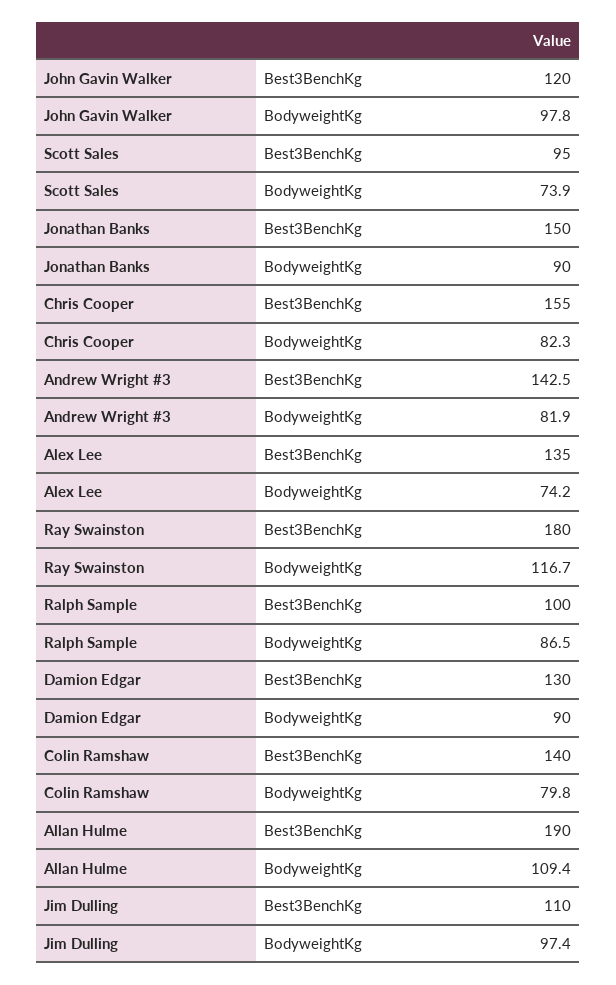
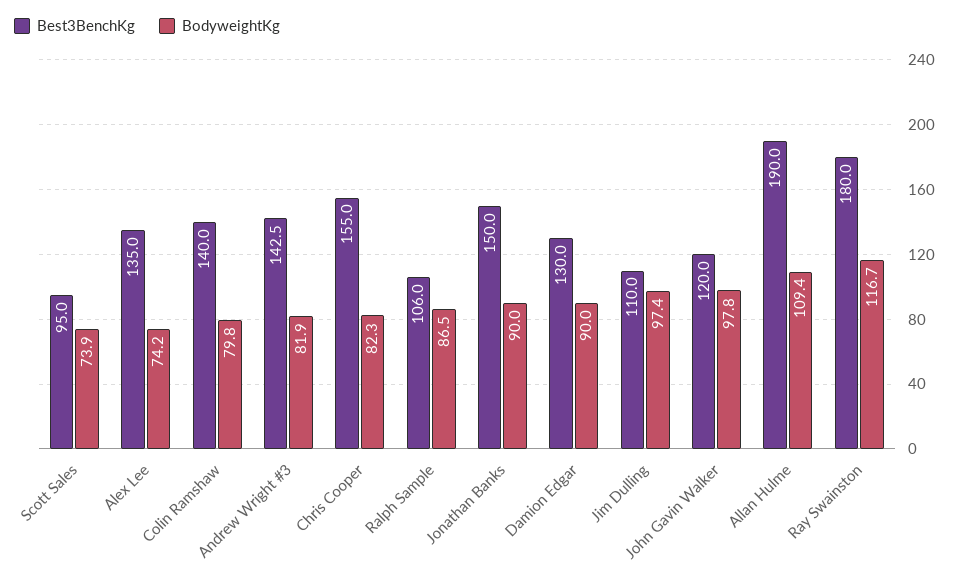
  {
    "Best3BenchKg": {
      "John Gavin Walker": 120,
      "Scott Sales": 95,
      "Jonathan Banks": 150,
      "Chris Cooper": 155,
      "Andrew Wright #3": 142.5,
      "Alex Lee": 135,
      "Ray Swainston": 180,
-     "Ralph Sample": 100,
+     "Ralph Sample": 106,
      "Damion Edgar": 130,
      "Colin Ramshaw": 140,
      "Allan Hulme": 190,
      "Jim Dulling": 110
    },
    "BodyweightKg": {
      "John Gavin Walker": 97.8,
      "Scott Sales": 73.9,
      "Jonathan Banks": 90,
      "Chris Cooper": 82.3,
      "Andrew Wright #3": 81.9,
      "Alex Lee": 74.2,
      "Ray Swainston": 116.7,
      "Ralph Sample": 86.5,
      "Damion Edgar": 90,
      "Colin Ramshaw": 79.8,
      "Allan Hulme": 109.4,
      "Jim Dulling": 97.4
    }
  }

